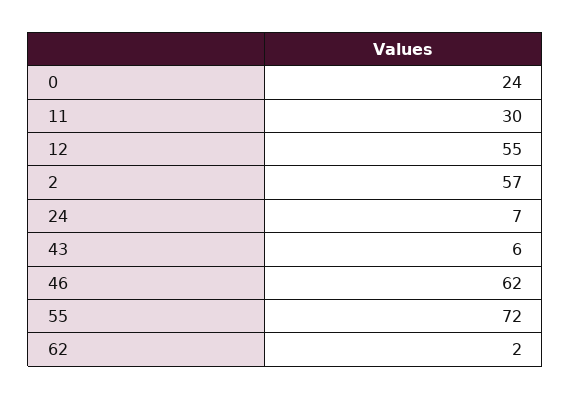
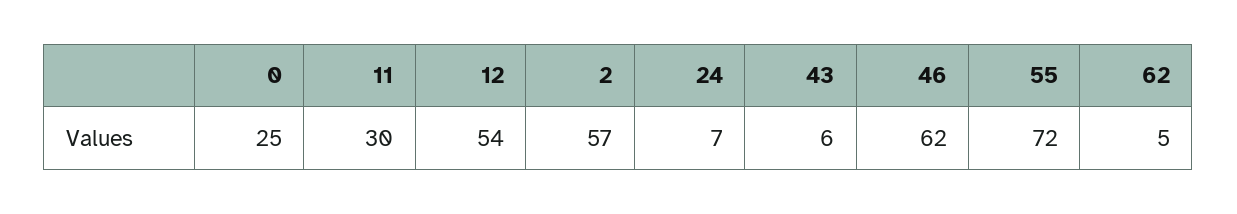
  {
-   "0": 24,
+   "0": 25,
    "11": 30,
-   "12": 55,
+   "12": 54,
    "2": 57,
    "24": 7,
    "43": 6,
    "46": 62,
    "55": 72,
-   "62": 2
+   "62": 5
  }

